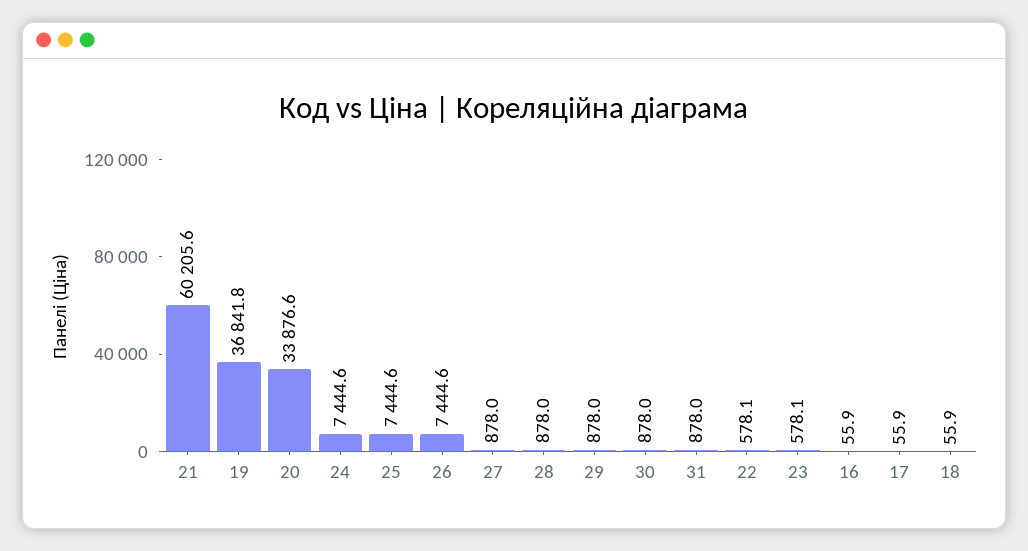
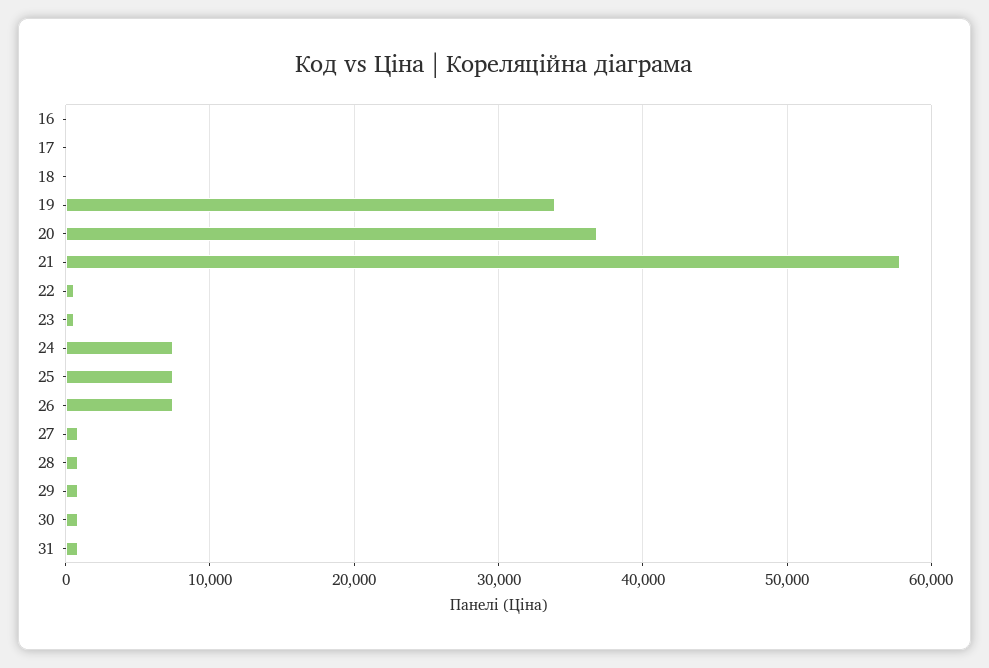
  {
-   "21": 60205.6,
+   "21": 58000,
-   "19": 36841.8,
+   "19": 34000,
-   "20": 33876.6,
+   "20": 37000,
    "24": 7444.6,
    "25": 7444.6,
    "26": 7444.6,
    "27": 878,
    "28": 878,
    "29": 878,
    "30": 878,
    "31": 878,
    "22": 578.1,
    "23": 578.1,
    "16": 55.9,
    "17": 55.9,
    "18": 55.9
  }

